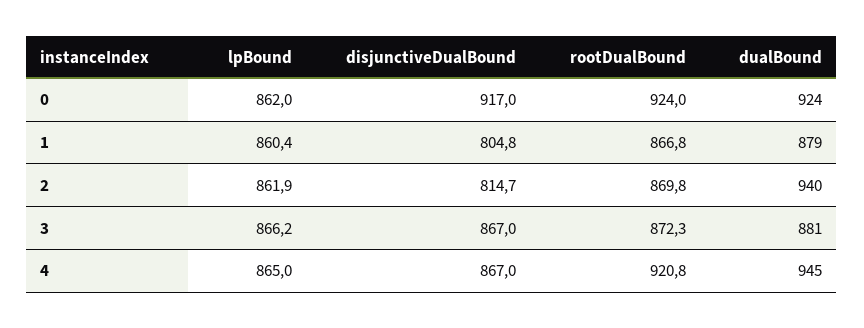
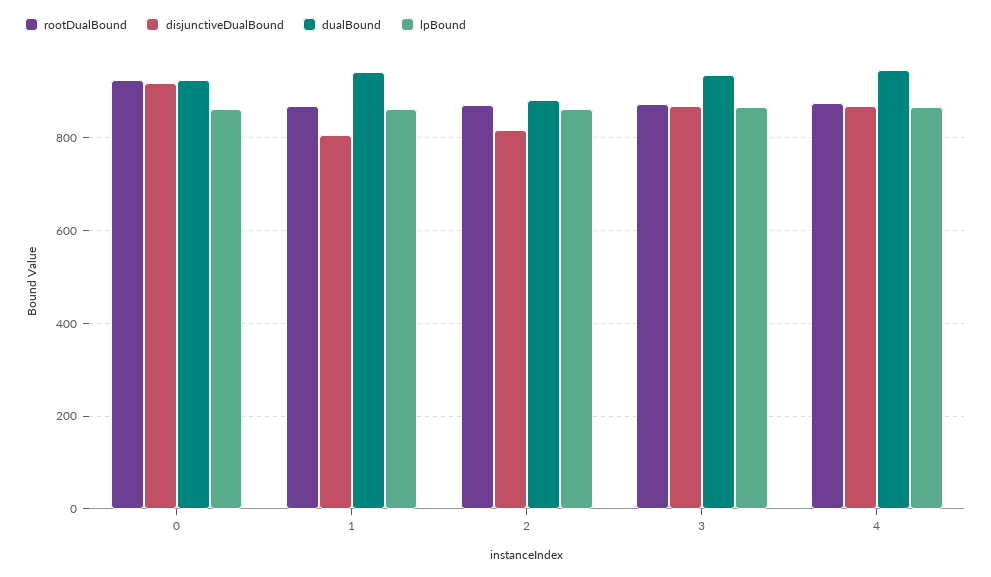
  {
    "lpBound": {
      "0": 862,
      "1": 860.4,
      "2": 861.9,
      "3": 866.2,
      "4": 865
    },
    "disjunctiveDualBound": {
      "0": 917,
      "1": 804.8,
      "2": 814.7,
      "3": 867,
      "4": 867
    },
    "rootDualBound": {
      "0": 924,
      "1": 866.8,
      "2": 869.8,
      "3": 872.3,
-     "4": 920.8
+     "4": 880
    },
    "dualBound": {
      "0": 924,
-     "1": 879,
+     "1": 940,
-     "2": 940,
+     "2": 880,
-     "3": 881,
+     "3": 940,
      "4": 945
    }
  }

